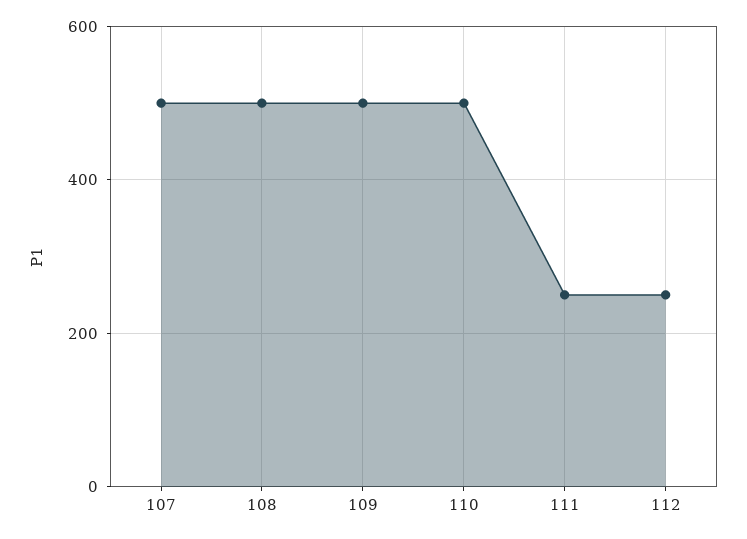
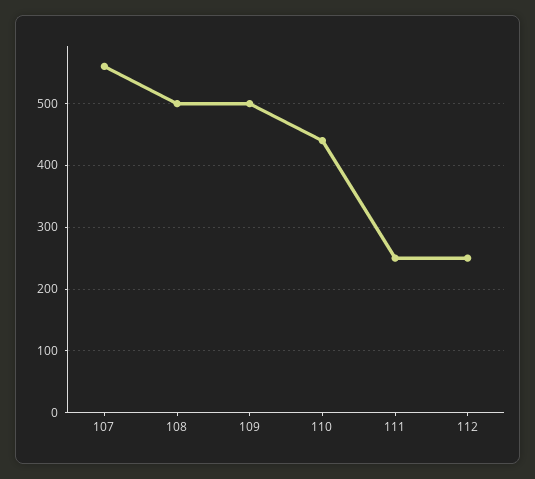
  {
-   "107": 500,
+   "107": 560,
    "108": 500,
    "109": 500,
-   "110": 500,
+   "110": 440,
    "111": 250,
    "112": 250
  }

